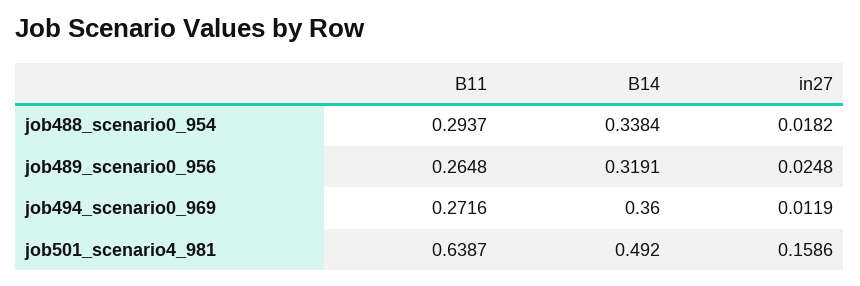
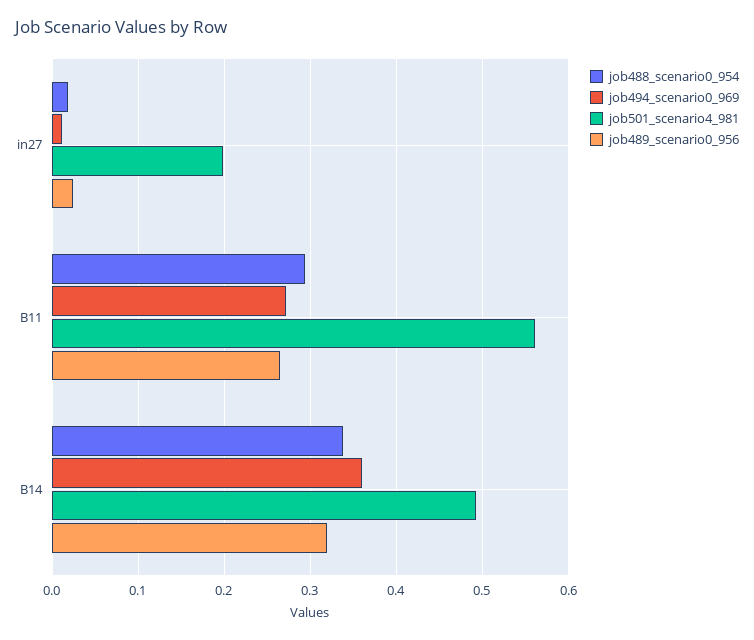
  {
    "job488_scenario0_954": {
      "B11": 0.2937,
      "B14": 0.3384,
      "in27": 0.0182
    },
    "job489_scenario0_956": {
      "B11": 0.2648,
      "B14": 0.3191,
      "in27": 0.0248
    },
    "job494_scenario0_969": {
      "B11": 0.2716,
      "B14": 0.36,
      "in27": 0.0119
    },
    "job501_scenario4_981": {
-     "B11": 0.6387,
+     "B11": 0.56,
      "B14": 0.492,
-     "in27": 0.1586
+     "in27": 0.2
    }
  }

